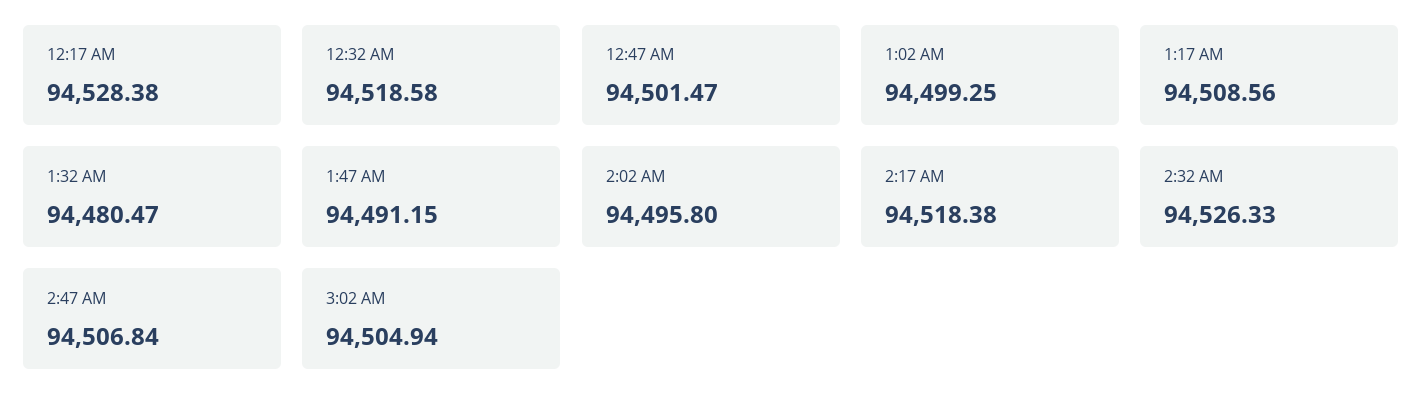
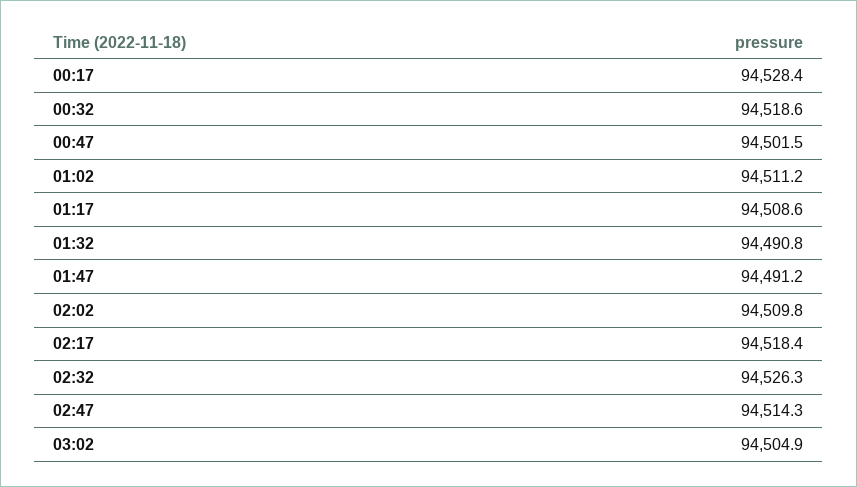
  {
    "12:17 AM": 94528.38,
    "12:32 AM": 94518.58,
    "12:47 AM": 94501.47,
-   "1:02 AM": 94499.25,
+   "1:02 AM": 94511.2,
    "1:17 AM": 94508.56,
-   "1:32 AM": 94480.47,
+   "1:32 AM": 94490.8,
    "1:47 AM": 94491.15,
-   "2:02 AM": 94495.8,
+   "2:02 AM": 94509.8,
    "2:17 AM": 94518.38,
    "2:32 AM": 94526.33,
-   "2:47 AM": 94506.84,
+   "2:47 AM": 94514.3,
    "3:02 AM": 94504.94
  }

